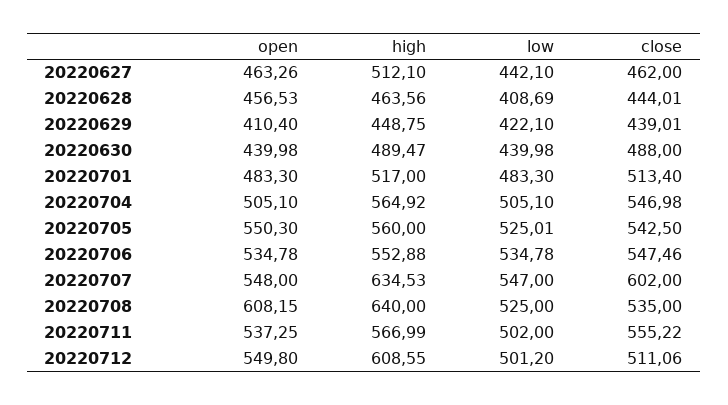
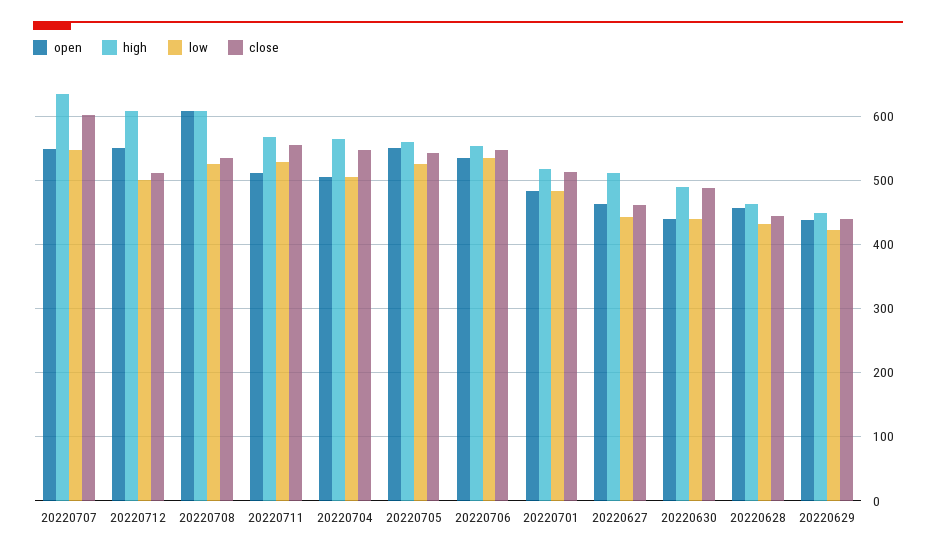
  {
    "open": {
      "20220627": 463.26,
      "20220628": 456.53,
-     "20220629": 410.4,
+     "20220629": 440,
      "20220630": 439.98,
      "20220701": 483.3,
      "20220704": 505.1,
      "20220705": 550.3,
      "20220706": 534.78,
      "20220707": 548,
      "20220708": 608.15,
-     "20220711": 537.25,
+     "20220711": 510,
      "20220712": 549.8
    },
    "high": {
      "20220627": 512.1,
      "20220628": 463.56,
      "20220629": 448.75,
      "20220630": 489.47,
      "20220701": 517,
      "20220704": 564.92,
      "20220705": 560,
      "20220706": 552.88,
      "20220707": 634.53,
-     "20220708": 640,
+     "20220708": 610,
      "20220711": 566.99,
      "20220712": 608.55
    },
    "low": {
      "20220627": 442.1,
-     "20220628": 408.69,
+     "20220628": 430,
      "20220629": 422.1,
      "20220630": 439.98,
      "20220701": 483.3,
      "20220704": 505.1,
      "20220705": 525.01,
      "20220706": 534.78,
      "20220707": 547,
      "20220708": 525,
-     "20220711": 502,
+     "20220711": 530,
      "20220712": 501.2
    },
    "close": {
      "20220627": 462,
      "20220628": 444.01,
      "20220629": 439.01,
      "20220630": 488,
      "20220701": 513.4,
      "20220704": 546.98,
      "20220705": 542.5,
      "20220706": 547.46,
      "20220707": 602,
      "20220708": 535,
      "20220711": 555.22,
      "20220712": 511.06
    }
  }

